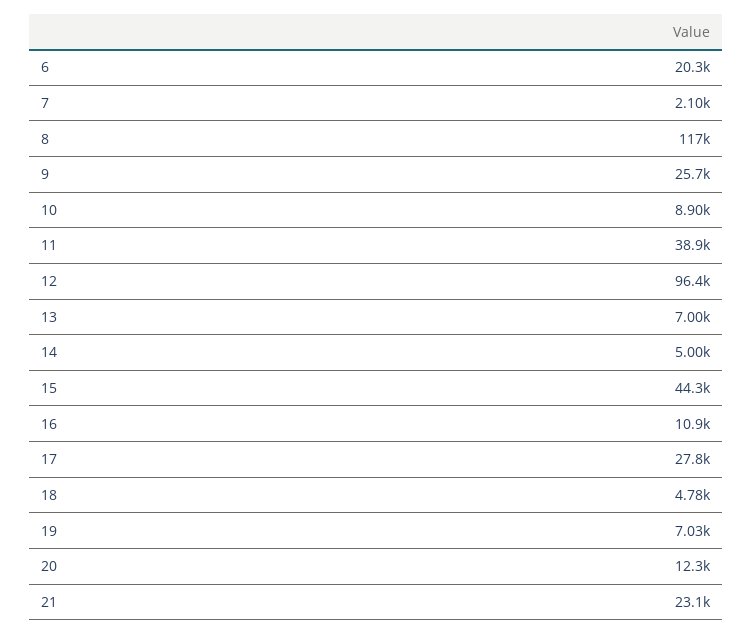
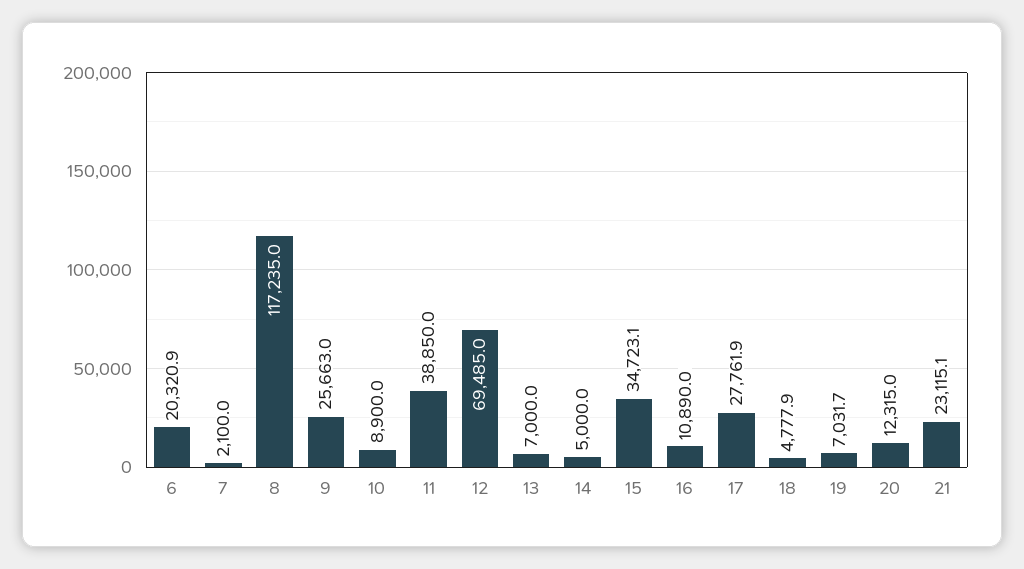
  {
    "6": 20320.9,
    "7": 2100,
    "8": 117235,
    "9": 25663,
    "10": 8900,
    "11": 38850,
-   "12": 96400,
+   "12": 69485,
    "13": 7000,
    "14": 5000,
-   "15": 44300,
+   "15": 34723.1,
    "16": 10890,
    "17": 27761.9,
    "18": 4777.9,
    "19": 7031.7,
    "20": 12315,
    "21": 23115.1
  }

